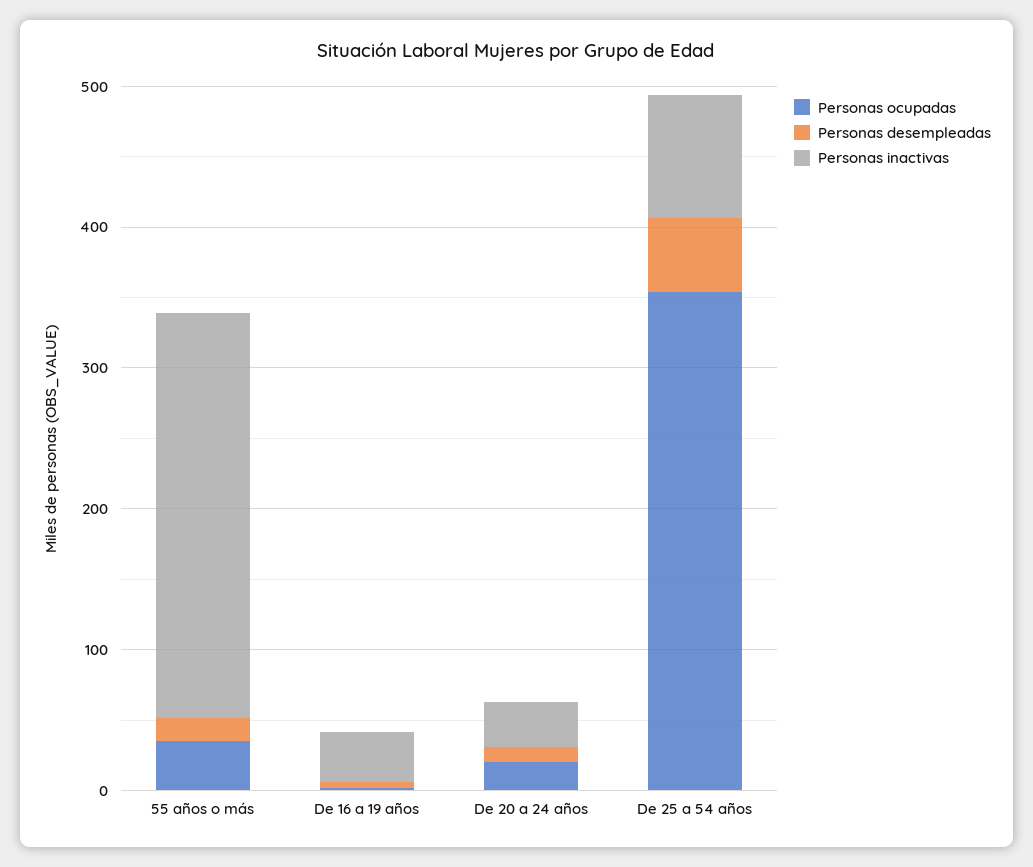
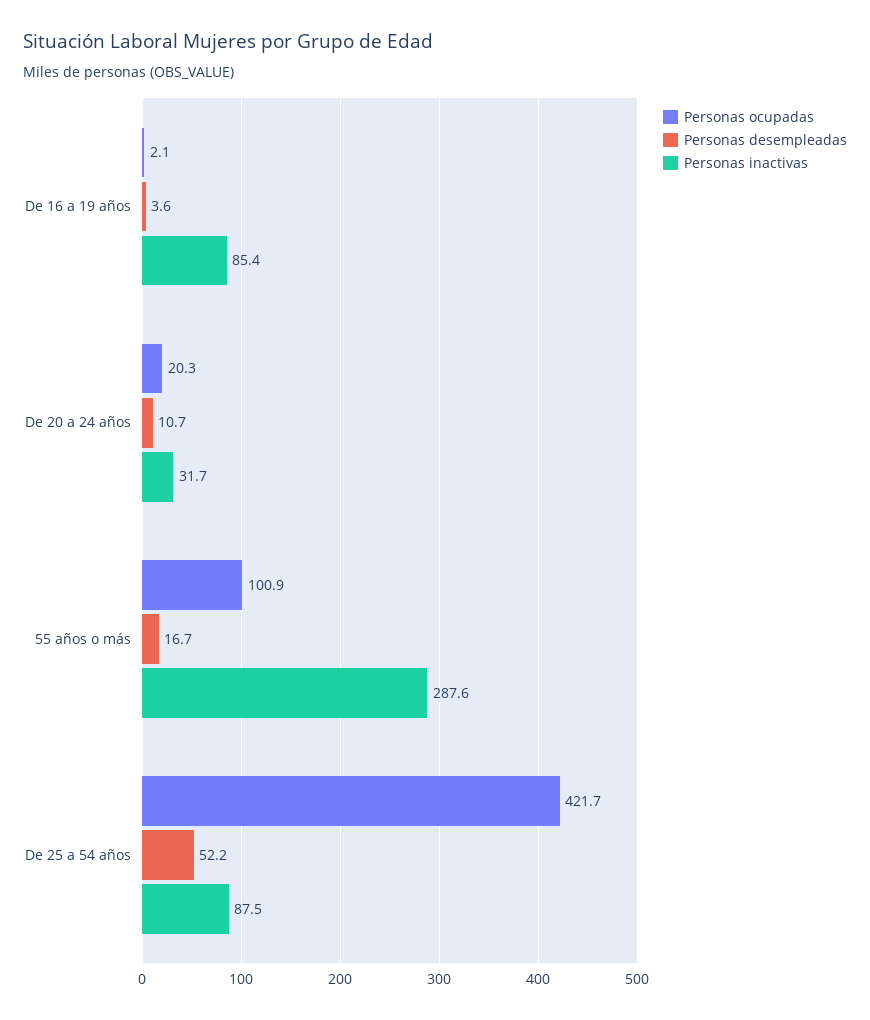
  {
    "Personas ocupadas": {
-     "55 años o más": 40,
+     "55 años o más": 100.9,
      "De 16 a 19 años": 2.1,
      "De 20 a 24 años": 20.3,
-     "De 25 a 54 años": 360
+     "De 25 a 54 años": 421.7
    },
    "Personas desempleadas": {
      "55 años o más": 16.7,
      "De 16 a 19 años": 3.6,
      "De 20 a 24 años": 10.7,
      "De 25 a 54 años": 52.2
    },
    "Personas inactivas": {
      "55 años o más": 287.6,
-     "De 16 a 19 años": 40,
+     "De 16 a 19 años": 85.4,
      "De 20 a 24 años": 31.7,
      "De 25 a 54 años": 87.5
    }
  }

